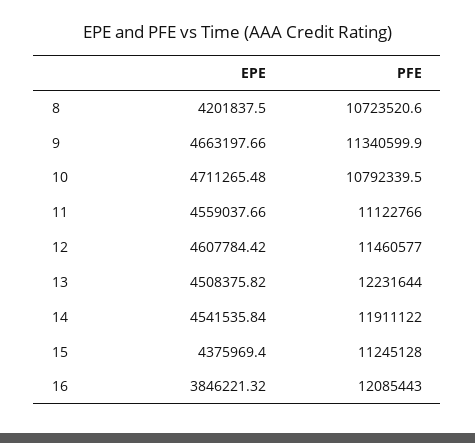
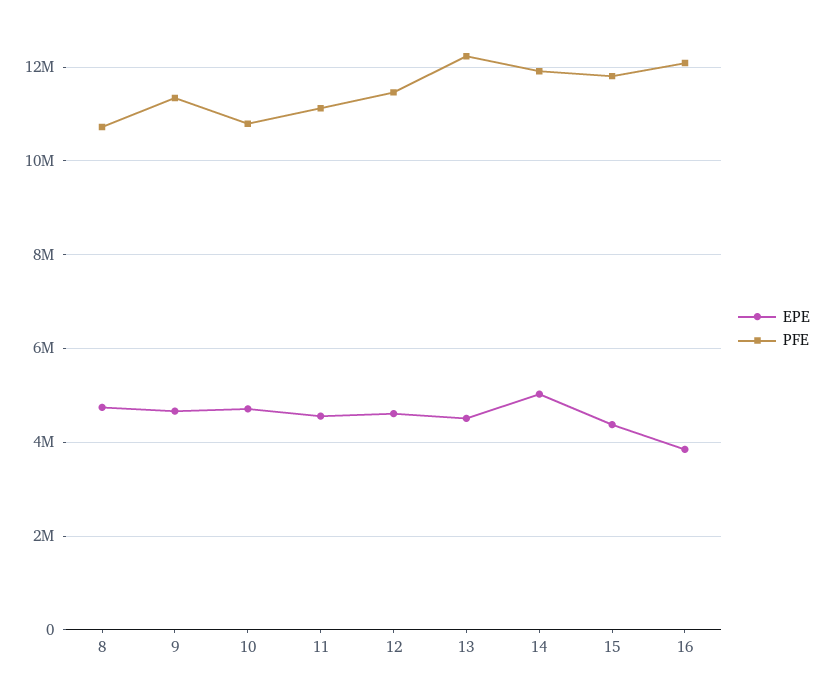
  {
    "EPE": {
-     "8": 4201837.5,
+     "8": 4800000,
      "9": 4663197.66,
      "10": 4711265.48,
      "11": 4559037.66,
      "12": 4607784.42,
      "13": 4508375.82,
-     "14": 4541535.84,
+     "14": 5000000,
      "15": 4375969.4,
      "16": 3846221.32
    },
    "PFE": {
      "8": 10723520.6,
      "9": 11340599.9,
      "10": 10792339.5,
      "11": 11122766,
      "12": 11460577,
      "13": 12231644,
      "14": 11911122,
-     "15": 11245128,
+     "15": 11800000,
      "16": 12085443
    }
  }

